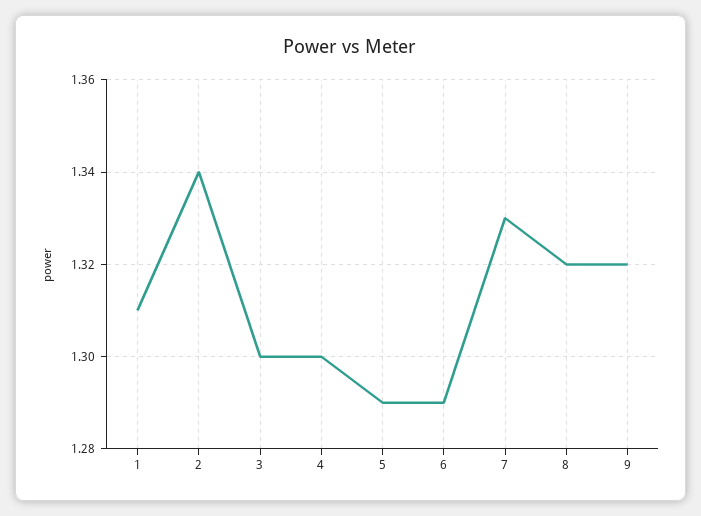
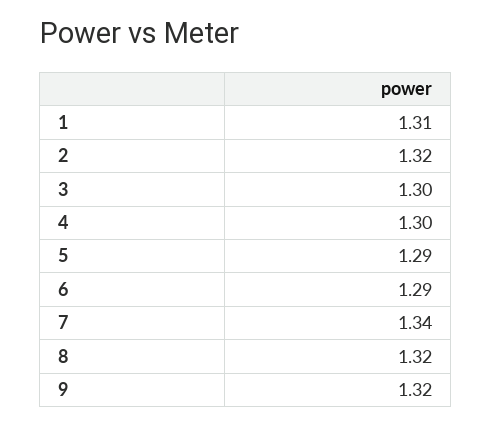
  {
    "1": 1.31,
-   "2": 1.34,
+   "2": 1.32,
    "3": 1.3,
    "4": 1.3,
    "5": 1.29,
    "6": 1.29,
-   "7": 1.33,
+   "7": 1.34,
    "8": 1.32,
    "9": 1.32
  }

